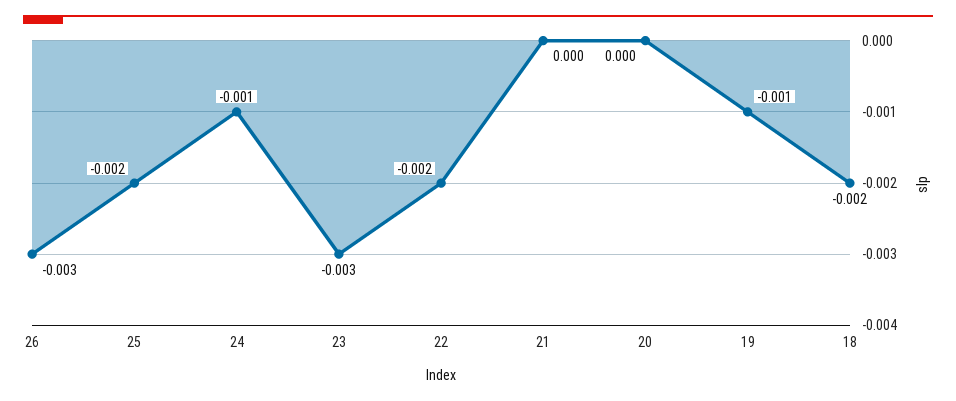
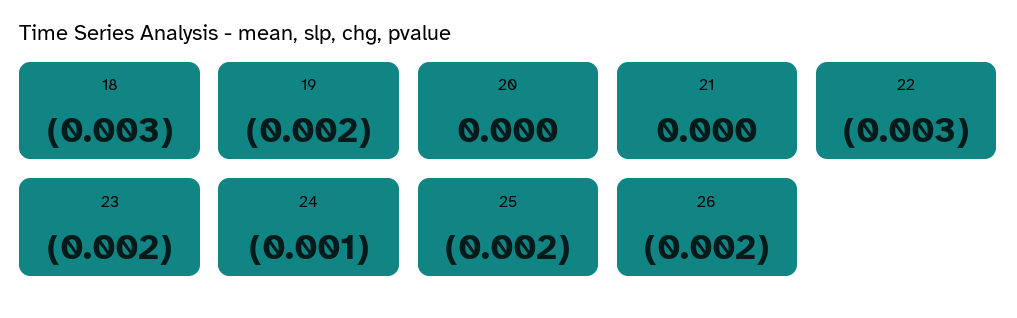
  {
-   "26": -0.003,
+   "26": -0.002,
    "25": -0.002,
    "24": -0.001,
-   "23": -0.003,
+   "23": -0.002,
-   "22": -0.002,
+   "22": -0.003,
    "21": 0,
    "20": 0,
-   "19": -0.001,
+   "19": -0.002,
-   "18": -0.002
+   "18": -0.003
  }

